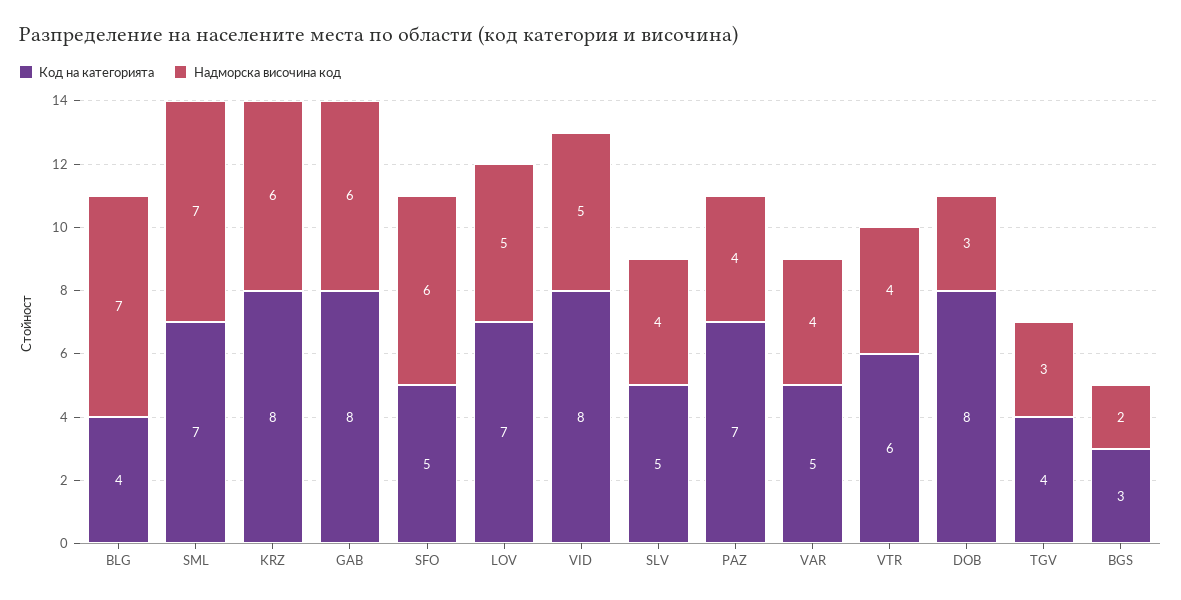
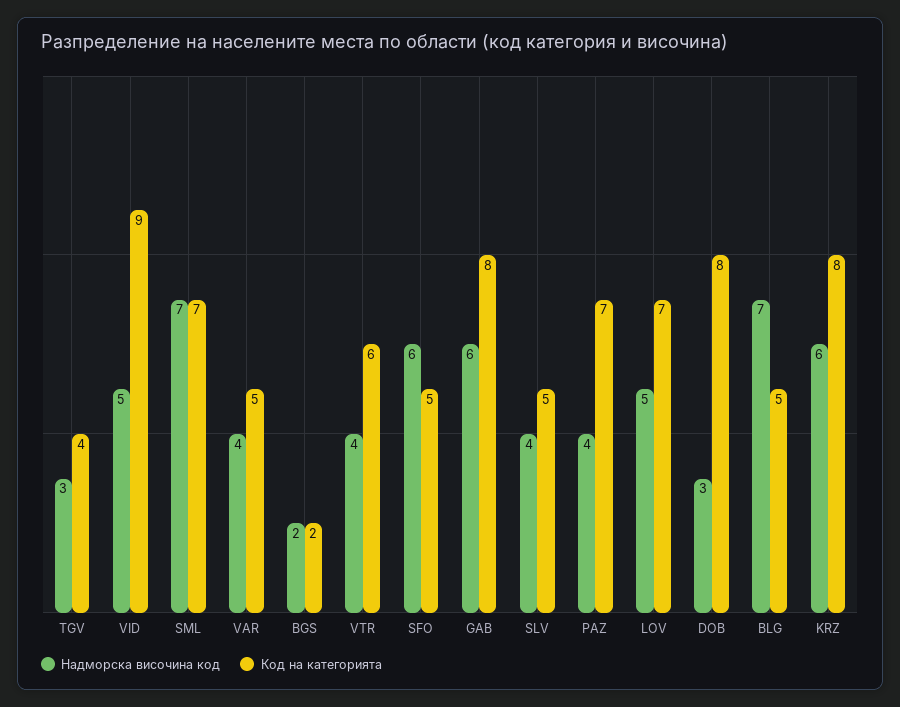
  {
    "Код на категорията": {
-     "BLG": 4,
+     "BLG": 5,
      "SML": 7,
      "KRZ": 8,
      "GAB": 8,
      "SFO": 5,
      "LOV": 7,
-     "VID": 8,
+     "VID": 9,
      "SLV": 5,
      "PAZ": 7,
      "VAR": 5,
      "VTR": 6,
      "DOB": 8,
      "TGV": 4,
-     "BGS": 3
+     "BGS": 2
    },
    "Надморска височина код": {
      "BLG": 7,
      "SML": 7,
      "KRZ": 6,
      "GAB": 6,
      "SFO": 6,
      "LOV": 5,
      "VID": 5,
      "SLV": 4,
      "PAZ": 4,
      "VAR": 4,
      "VTR": 4,
      "DOB": 3,
      "TGV": 3,
      "BGS": 2
    }
  }

